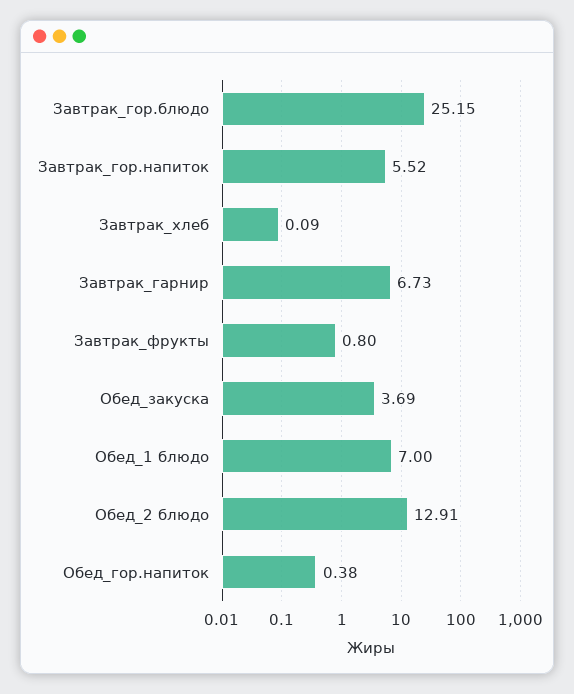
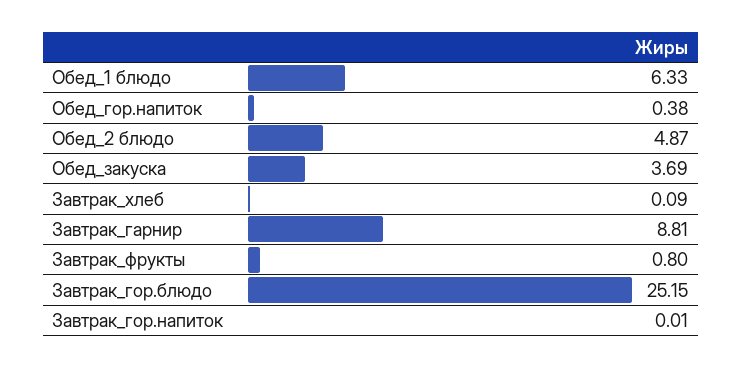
  {
    "Завтрак_гор.блюдо": 25.15,
-   "Завтрак_гор.напиток": 5.52,
+   "Завтрак_гор.напиток": 0.01,
    "Завтрак_хлеб": 0.09,
-   "Завтрак_гарнир": 6.73,
+   "Завтрак_гарнир": 8.81,
    "Завтрак_фрукты": 0.8,
    "Обед_закуска": 3.69,
-   "Обед_1 блюдо": 7,
+   "Обед_1 блюдо": 6.33,
-   "Обед_2 блюдо": 12.91,
+   "Обед_2 блюдо": 4.87,
    "Обед_гор.напиток": 0.38
  }

